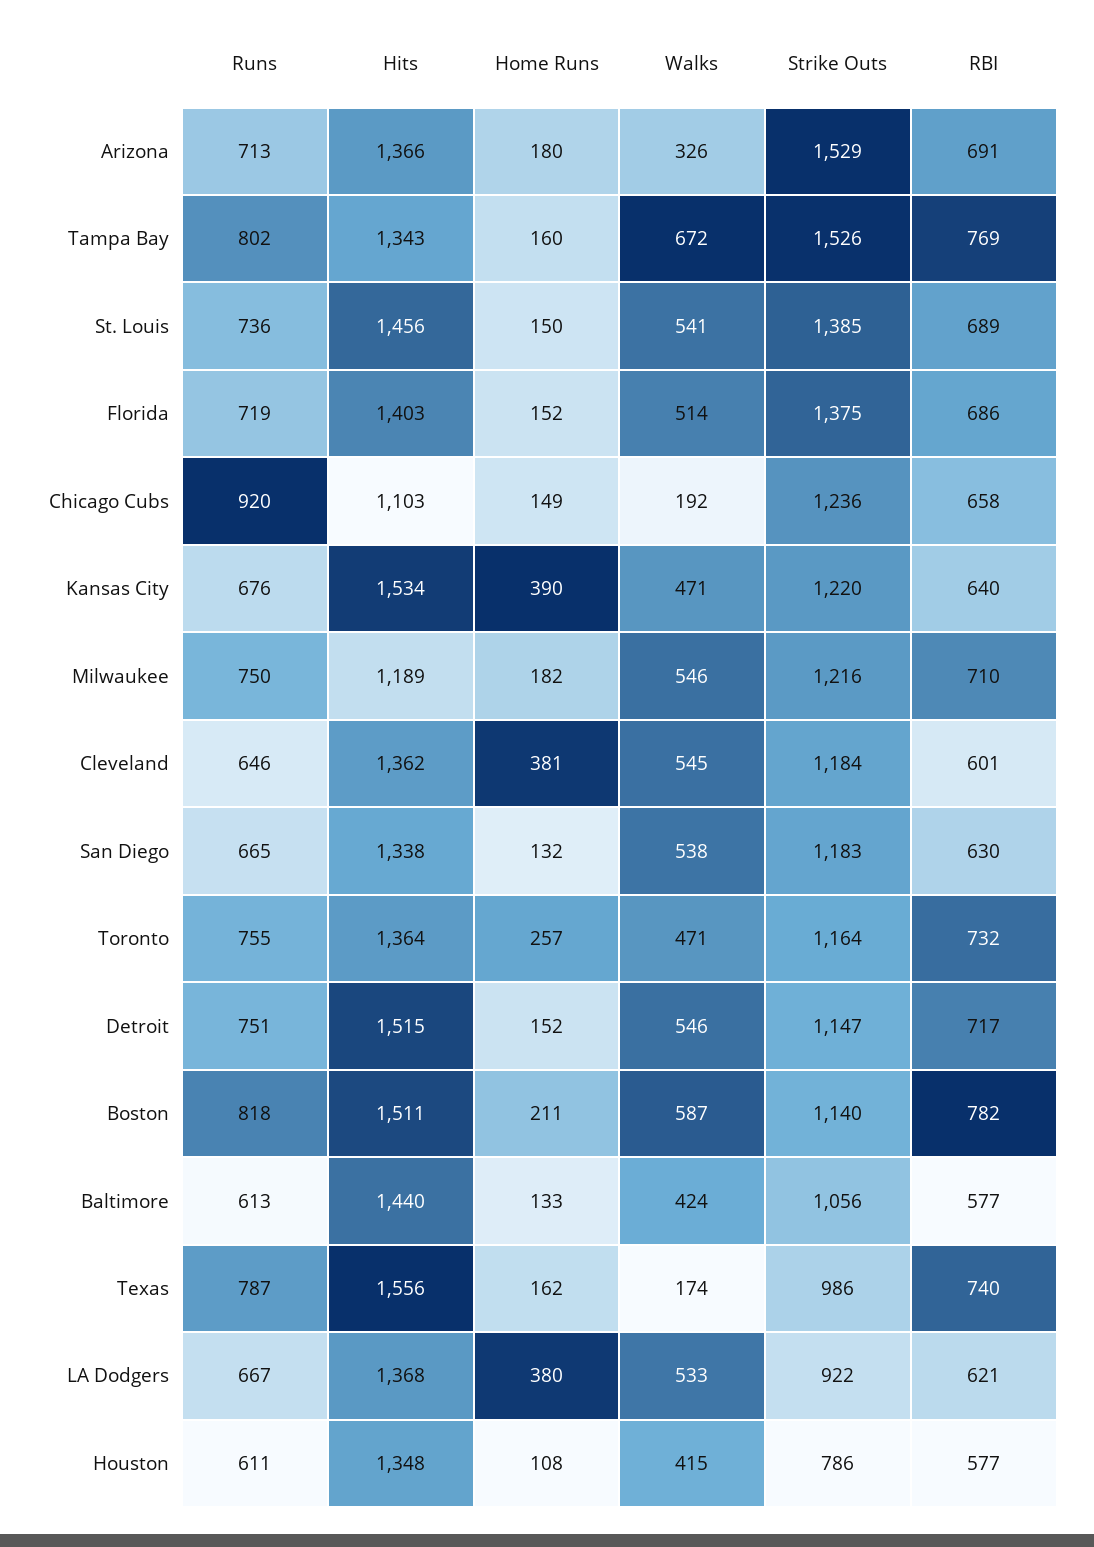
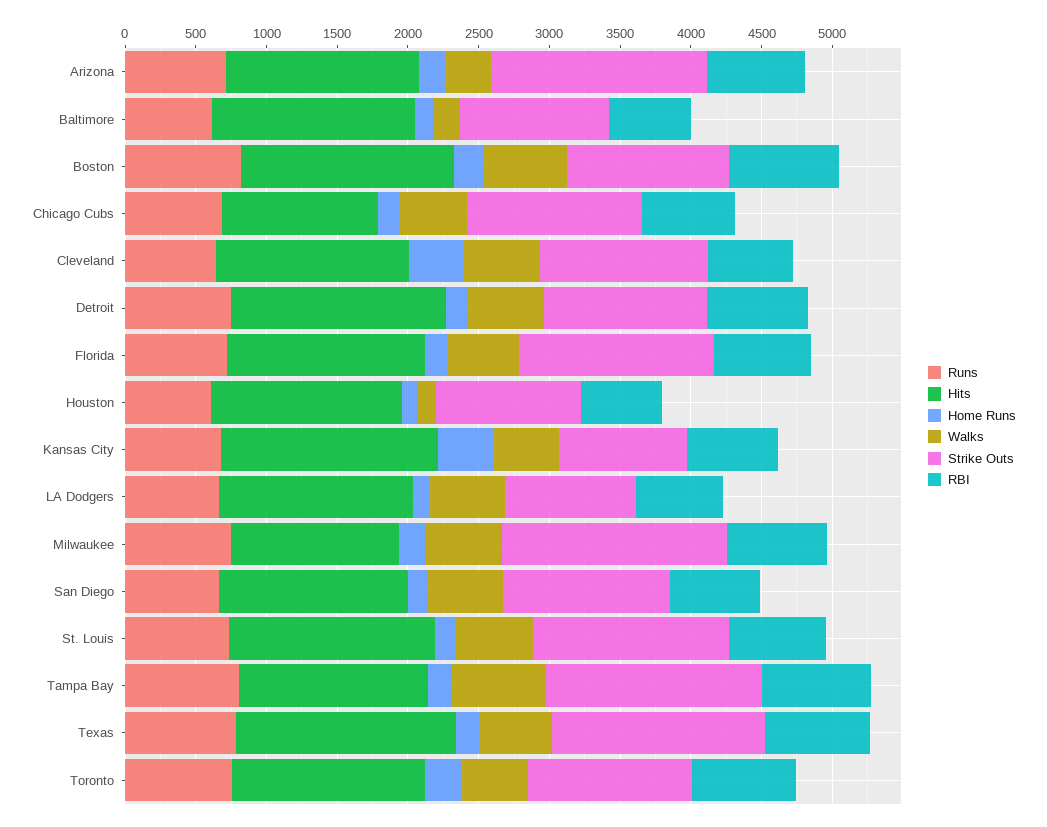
  {
    "Runs": {
      "Arizona": 713,
      "Tampa Bay": 802,
      "St. Louis": 736,
      "Florida": 719,
-     "Chicago Cubs": 920,
+     "Chicago Cubs": 700,
      "Kansas City": 676,
      "Milwaukee": 750,
      "Cleveland": 646,
      "San Diego": 665,
      "Toronto": 755,
      "Detroit": 751,
      "Boston": 818,
      "Baltimore": 613,
      "Texas": 787,
      "LA Dodgers": 667,
      "Houston": 611
    },
    "Hits": {
      "Arizona": 1366,
      "Tampa Bay": 1343,
      "St. Louis": 1456,
      "Florida": 1403,
      "Chicago Cubs": 1103,
      "Kansas City": 1534,
      "Milwaukee": 1189,
      "Cleveland": 1362,
      "San Diego": 1338,
      "Toronto": 1364,
      "Detroit": 1515,
      "Boston": 1511,
      "Baltimore": 1440,
      "Texas": 1556,
      "LA Dodgers": 1368,
      "Houston": 1348
    },
    "Home Runs": {
      "Arizona": 180,
      "Tampa Bay": 160,
      "St. Louis": 150,
      "Florida": 152,
      "Chicago Cubs": 149,
      "Kansas City": 390,
      "Milwaukee": 182,
      "Cleveland": 381,
      "San Diego": 132,
      "Toronto": 257,
      "Detroit": 152,
      "Boston": 211,
      "Baltimore": 133,
      "Texas": 162,
-     "LA Dodgers": 380,
+     "LA Dodgers": 100,
      "Houston": 108
    },
    "Walks": {
      "Arizona": 326,
      "Tampa Bay": 672,
      "St. Louis": 541,
      "Florida": 514,
-     "Chicago Cubs": 192,
+     "Chicago Cubs": 500,
      "Kansas City": 471,
      "Milwaukee": 546,
      "Cleveland": 545,
      "San Diego": 538,
      "Toronto": 471,
      "Detroit": 546,
      "Boston": 587,
-     "Baltimore": 424,
+     "Baltimore": 200,
-     "Texas": 174,
+     "Texas": 500,
      "LA Dodgers": 533,
-     "Houston": 415
+     "Houston": 100
    },
    "Strike Outs": {
      "Arizona": 1529,
      "Tampa Bay": 1526,
      "St. Louis": 1385,
      "Florida": 1375,
      "Chicago Cubs": 1236,
-     "Kansas City": 1220,
+     "Kansas City": 900,
-     "Milwaukee": 1216,
+     "Milwaukee": 1600,
      "Cleveland": 1184,
      "San Diego": 1183,
      "Toronto": 1164,
      "Detroit": 1147,
      "Boston": 1140,
      "Baltimore": 1056,
-     "Texas": 986,
+     "Texas": 1500,
      "LA Dodgers": 922,
-     "Houston": 786
+     "Houston": 1000
    },
    "RBI": {
      "Arizona": 691,
      "Tampa Bay": 769,
      "St. Louis": 689,
      "Florida": 686,
      "Chicago Cubs": 658,
      "Kansas City": 640,
      "Milwaukee": 710,
      "Cleveland": 601,
      "San Diego": 630,
      "Toronto": 732,
      "Detroit": 717,
      "Boston": 782,
      "Baltimore": 577,
      "Texas": 740,
      "LA Dodgers": 621,
      "Houston": 577
    }
  }

